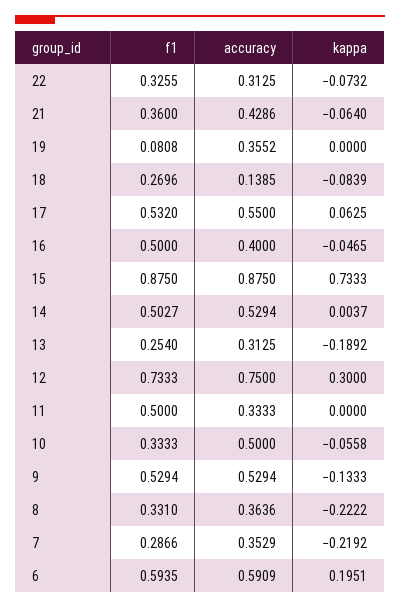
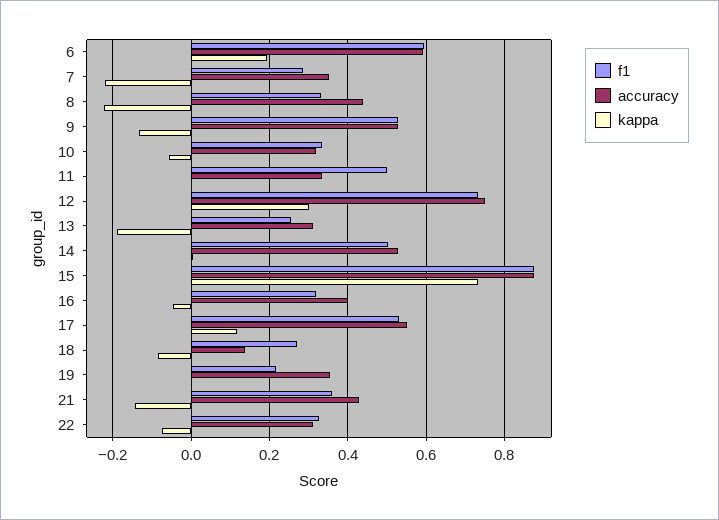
  {
    "f1": {
      "22": 0.3255,
      "21": 0.36,
-     "19": 0.0808,
+     "19": 0.22,
      "18": 0.2696,
      "17": 0.532,
-     "16": 0.5,
+     "16": 0.32,
      "15": 0.875,
      "14": 0.5027,
      "13": 0.254,
      "12": 0.7333,
      "11": 0.5,
      "10": 0.3333,
      "9": 0.5294,
      "8": 0.331,
      "7": 0.2866,
      "6": 0.5935
    },
    "accuracy": {
      "22": 0.3125,
      "21": 0.4286,
      "19": 0.3552,
      "18": 0.1385,
      "17": 0.55,
      "16": 0.4,
      "15": 0.875,
      "14": 0.5294,
      "13": 0.3125,
      "12": 0.75,
      "11": 0.3333,
-     "10": 0.5,
+     "10": 0.32,
      "9": 0.5294,
-     "8": 0.3636,
+     "8": 0.44,
      "7": 0.3529,
      "6": 0.5909
    },
    "kappa": {
      "22": -0.0732,
-     "21": -0.064,
+     "21": -0.14,
      "19": 0,
      "18": -0.0839,
-     "17": 0.0625,
+     "17": 0.12,
      "16": -0.0465,
      "15": 0.7333,
      "14": 0.0037,
      "13": -0.1892,
      "12": 0.3,
      "11": 0,
      "10": -0.0558,
      "9": -0.1333,
      "8": -0.2222,
      "7": -0.2192,
      "6": 0.1951
    }
  }

